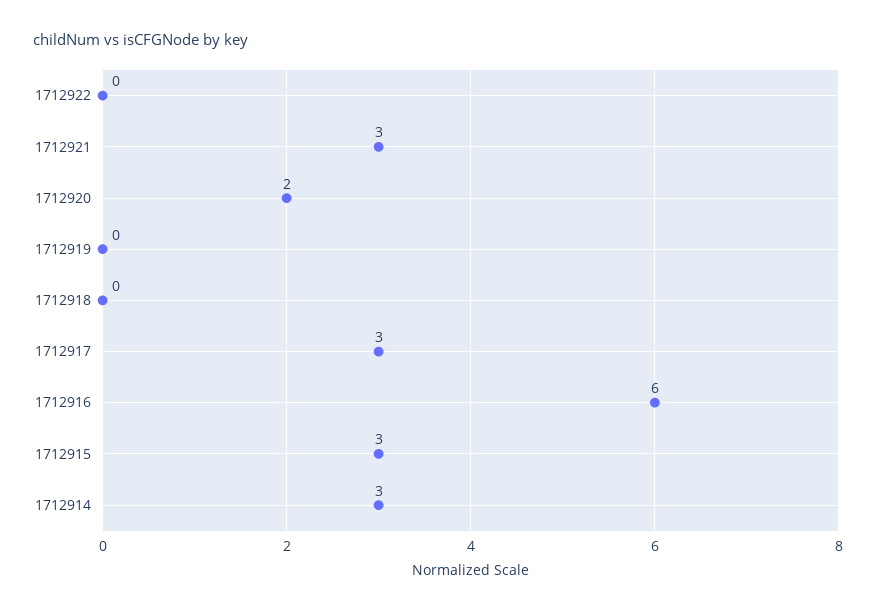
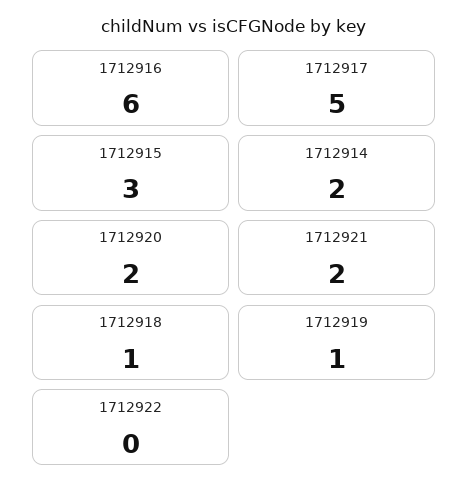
  {
    "1712922": 0,
-   "1712921": 3,
+   "1712921": 2,
    "1712920": 2,
-   "1712919": 0,
+   "1712919": 1,
-   "1712918": 0,
+   "1712918": 1,
-   "1712917": 3,
+   "1712917": 5,
    "1712916": 6,
    "1712915": 3,
-   "1712914": 3
+   "1712914": 2
  }

